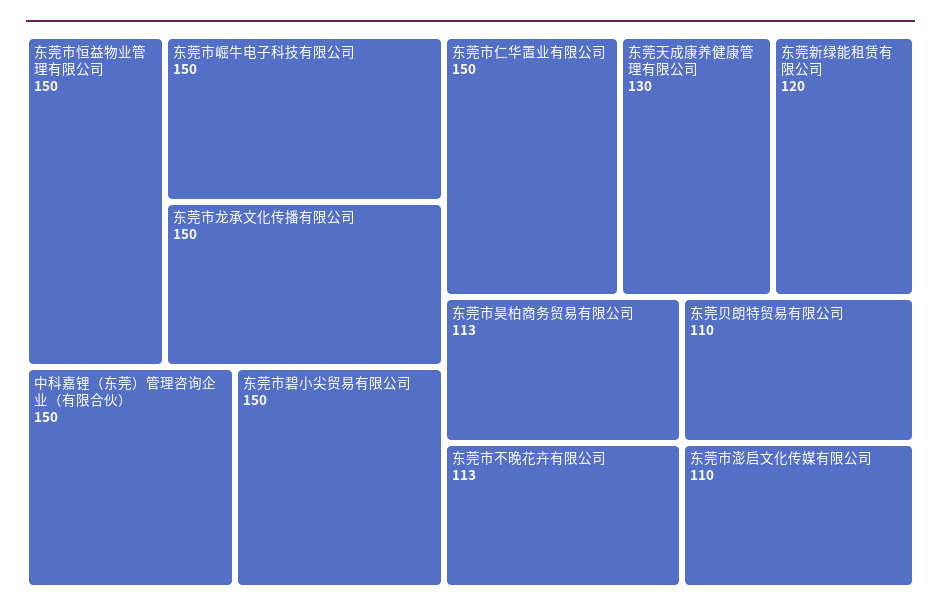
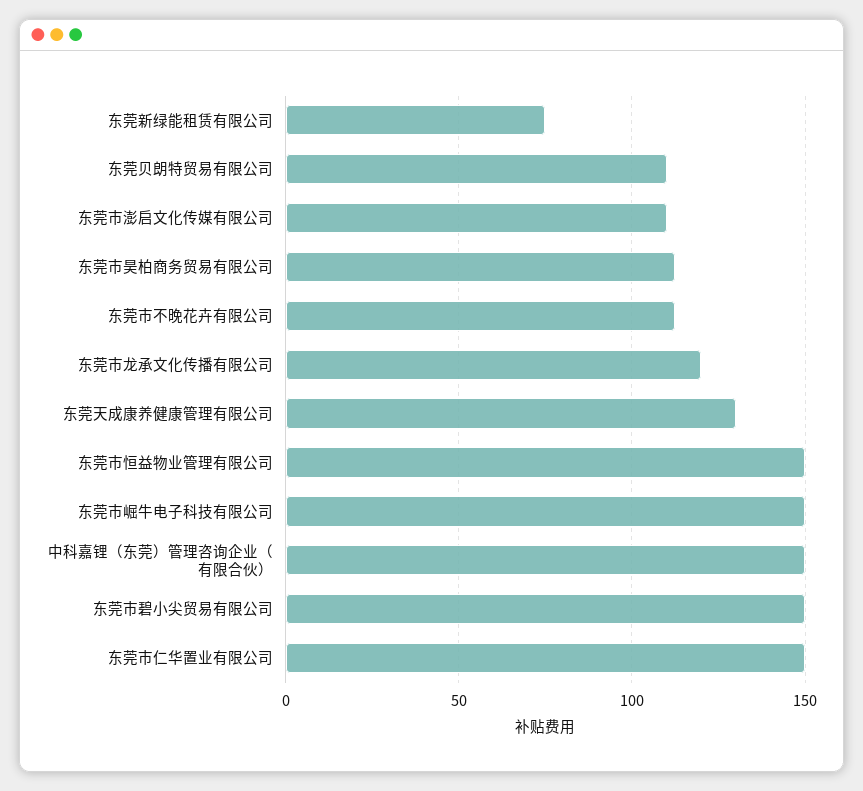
  {
    "东莞市恒益物业管理有限公司": 150,
    "东莞市崛牛电子科技有限公司": 150,
-   "东莞市龙承文化传播有限公司": 150,
+   "东莞市龙承文化传播有限公司": 120,
    "中科嘉锂（东莞）管理咨询企业（有限合伙）": 150,
    "东莞市碧小尖贸易有限公司": 150,
    "东莞市仁华置业有限公司": 150,
    "东莞天成康养健康管理有限公司": 130,
-   "东莞新绿能租赁有限公司": 120,
+   "东莞新绿能租赁有限公司": 75,
    "东莞市昊柏商务贸易有限公司": 113,
    "东莞市不晚花卉有限公司": 113,
    "东莞贝朗特贸易有限公司": 110,
    "东莞市澎启文化传媒有限公司": 110
  }

